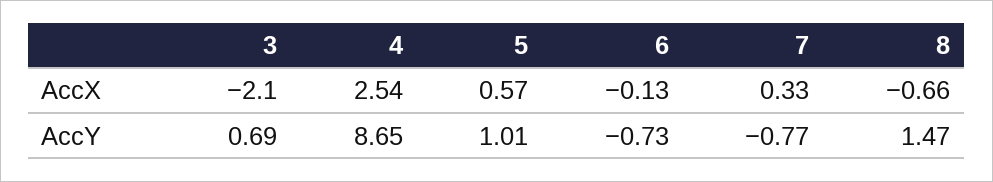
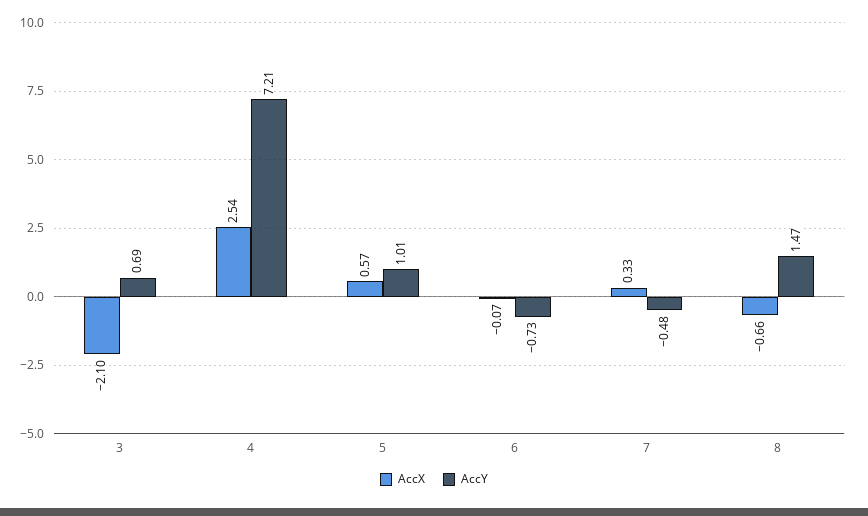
  {
    "AccX": {
      "3": -2.1,
      "4": 2.54,
      "5": 0.57,
-     "6": -0.13,
+     "6": -0.07,
      "7": 0.33,
      "8": -0.66
    },
    "AccY": {
      "3": 0.69,
-     "4": 8.65,
+     "4": 7.21,
      "5": 1.01,
      "6": -0.73,
-     "7": -0.77,
+     "7": -0.48,
      "8": 1.47
    }
  }

